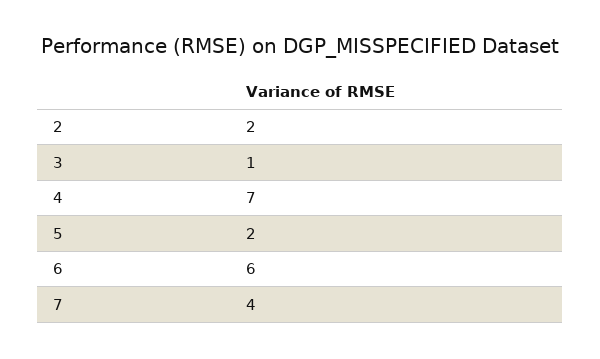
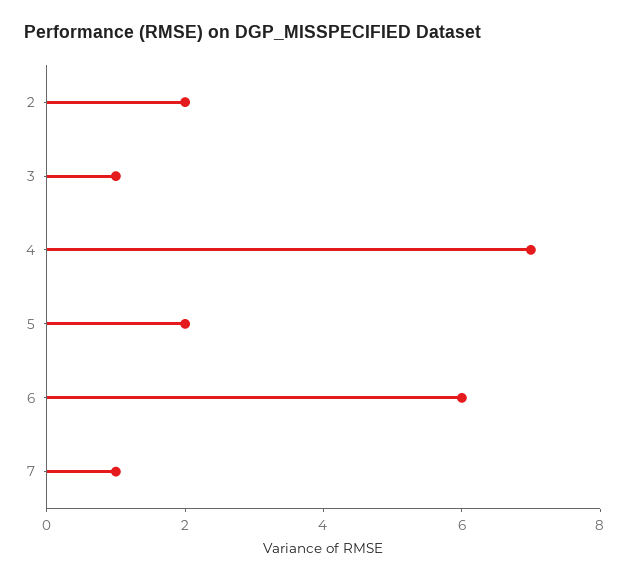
  {
    "2": 2,
    "3": 1,
    "4": 7,
    "5": 2,
    "6": 6,
-   "7": 4
+   "7": 1
  }

